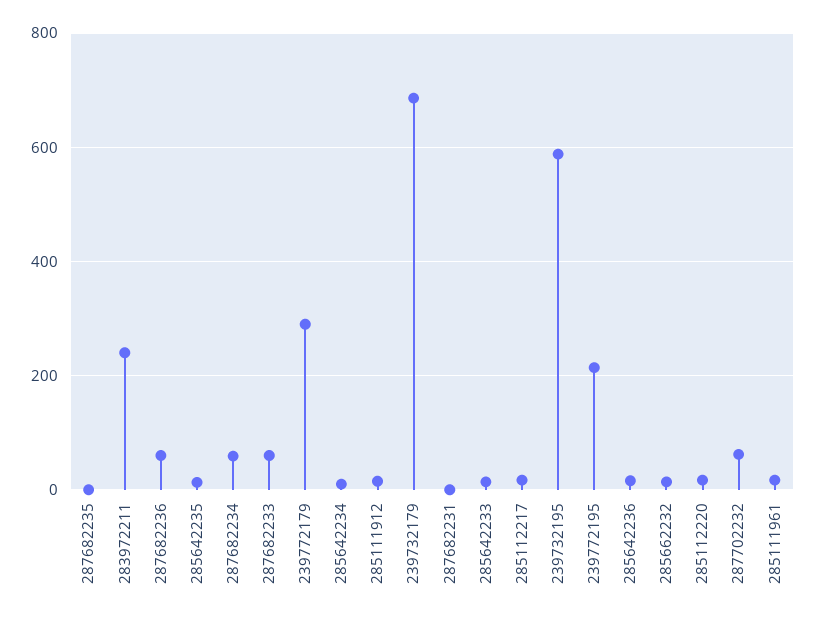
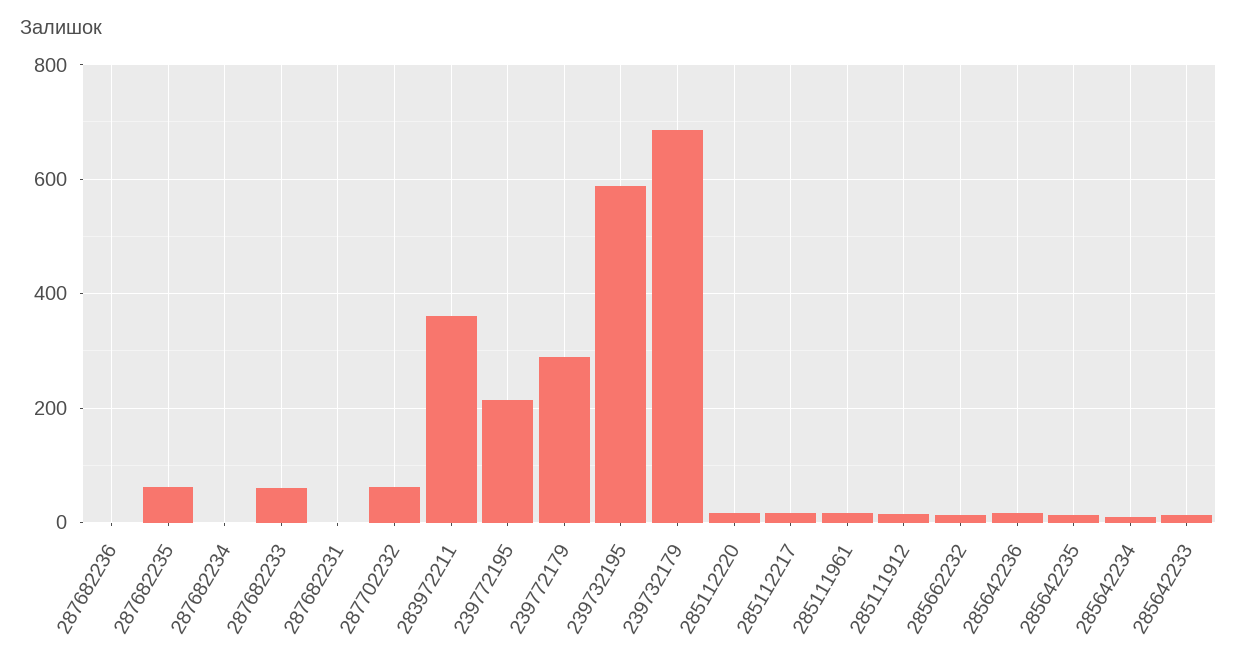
  {
-   "287682235": 0,
+   "287682235": 60,
-   "283972211": 240,
+   "283972211": 360,
-   "287682236": 60,
+   "287682236": 0,
    "285642235": 20,
-   "287682234": 60,
+   "287682234": 0,
    "287682233": 60,
    "239772179": 300,
    "285642234": 20,
    "285111912": 20,
    "239732179": 680,
    "287682231": 0,
    "285642233": 20,
    "285112217": 20,
    "239732195": 580,
    "239772195": 220,
    "285642236": 20,
    "285662232": 20,
    "285112220": 20,
    "287702232": 60,
    "285111961": 20
  }

